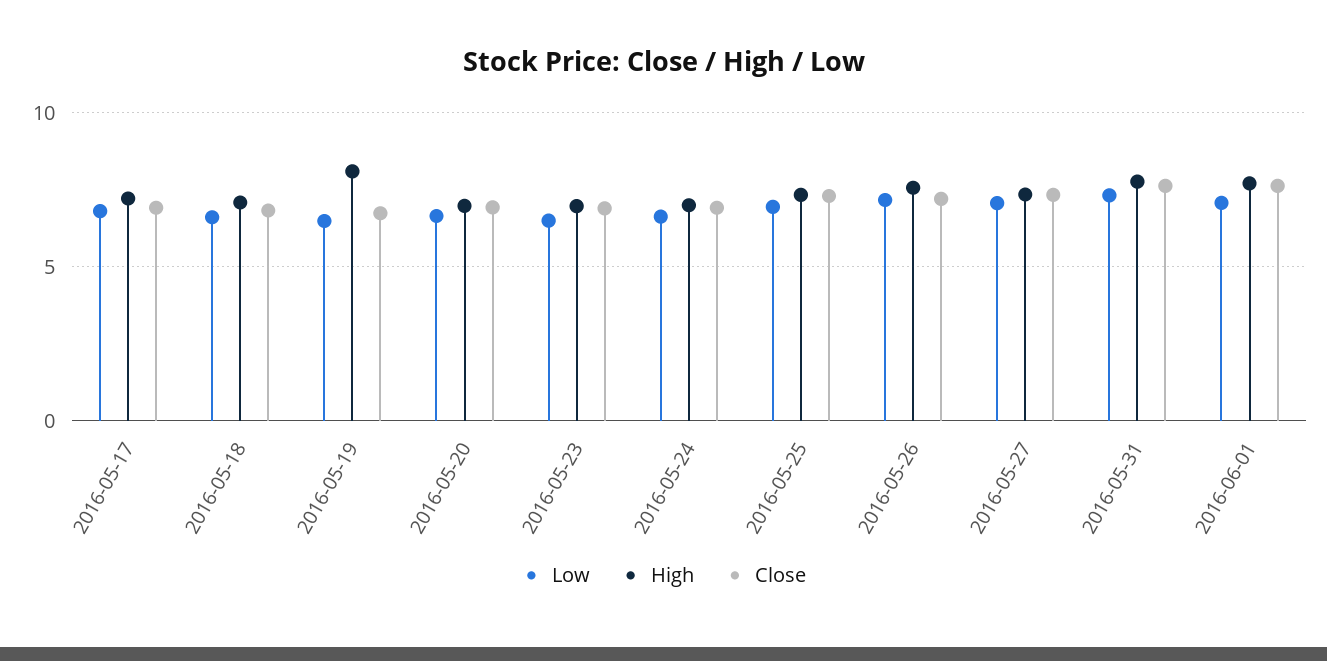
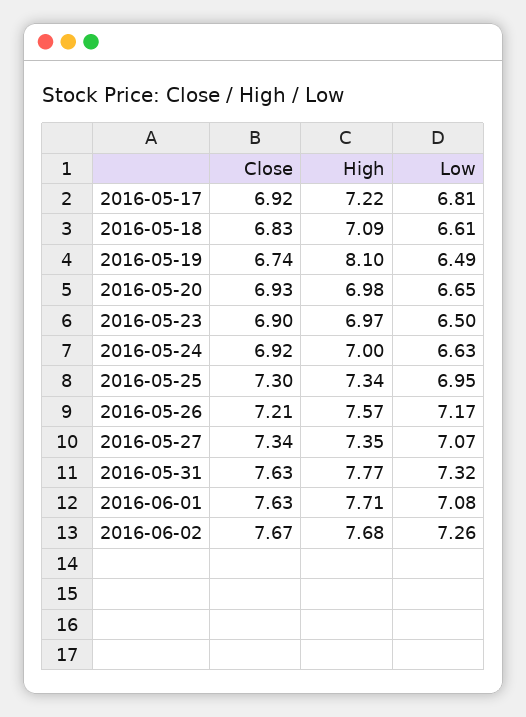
  {
    "Low": {
      "2016-05-17": 6.81,
      "2016-05-18": 6.61,
      "2016-05-19": 6.49,
      "2016-05-20": 6.65,
      "2016-05-23": 6.5,
      "2016-05-24": 6.63,
      "2016-05-25": 6.95,
      "2016-05-26": 7.17,
      "2016-05-27": 7.07,
      "2016-05-31": 7.32,
-     "2016-06-01": 7.08
+     "2016-06-01": 7.08,
+     "2016-06-02": 7.26
    },
    "High": {
      "2016-05-17": 7.22,
      "2016-05-18": 7.09,
      "2016-05-19": 8.1,
      "2016-05-20": 6.98,
      "2016-05-23": 6.97,
      "2016-05-24": 7,
      "2016-05-25": 7.34,
      "2016-05-26": 7.57,
      "2016-05-27": 7.35,
      "2016-05-31": 7.77,
-     "2016-06-01": 7.71
+     "2016-06-01": 7.71,
+     "2016-06-02": 7.68
    },
    "Close": {
      "2016-05-17": 6.92,
      "2016-05-18": 6.83,
      "2016-05-19": 6.74,
      "2016-05-20": 6.93,
      "2016-05-23": 6.9,
      "2016-05-24": 6.92,
      "2016-05-25": 7.3,
      "2016-05-26": 7.21,
      "2016-05-27": 7.34,
      "2016-05-31": 7.63,
-     "2016-06-01": 7.63
+     "2016-06-01": 7.63,
+     "2016-06-02": 7.67
    }
  }

